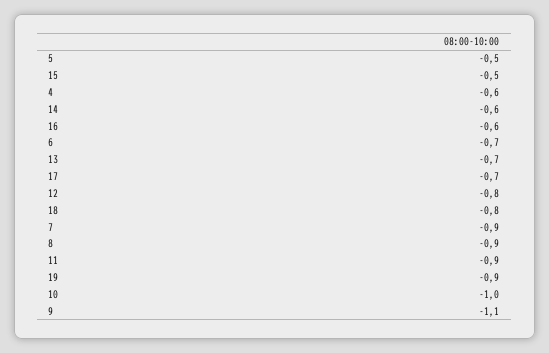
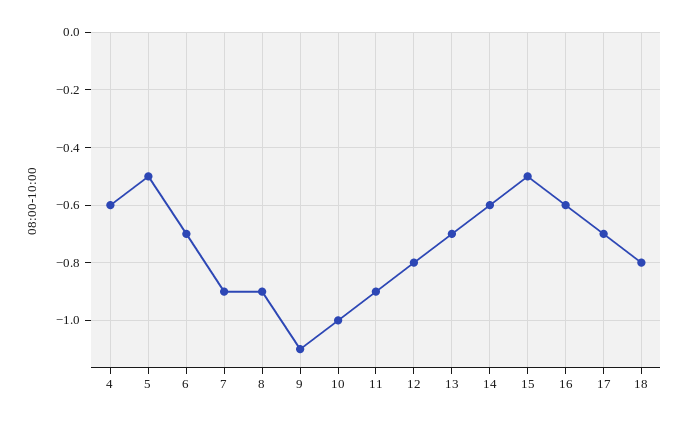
  {
    "5": -0.5,
    "15": -0.5,
    "4": -0.6,
    "14": -0.6,
    "16": -0.6,
    "6": -0.7,
    "13": -0.7,
    "17": -0.7,
    "12": -0.8,
    "18": -0.8,
    "7": -0.9,
    "8": -0.9,
    "11": -0.9,
-   "19": -0.9,
    "10": -1,
    "9": -1.1
  }

